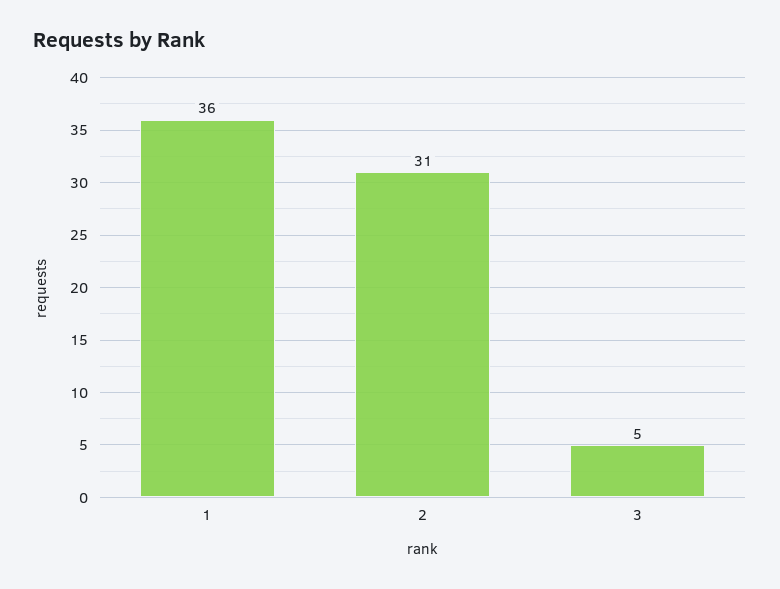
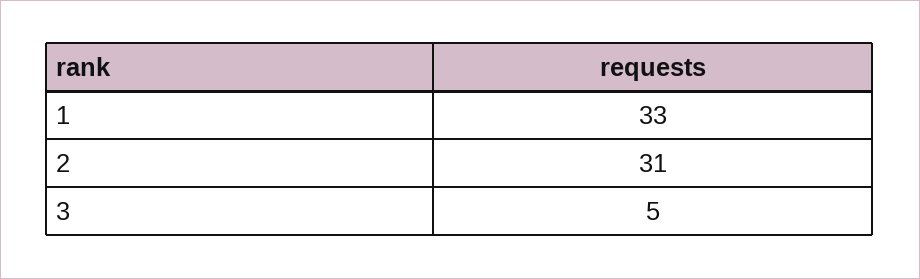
  {
-   "1": 36,
+   "1": 33,
    "2": 31,
    "3": 5
  }

